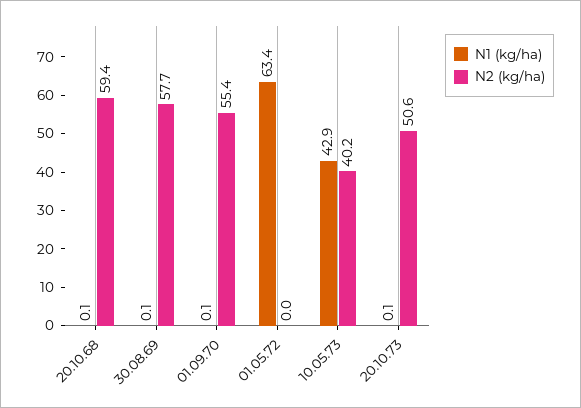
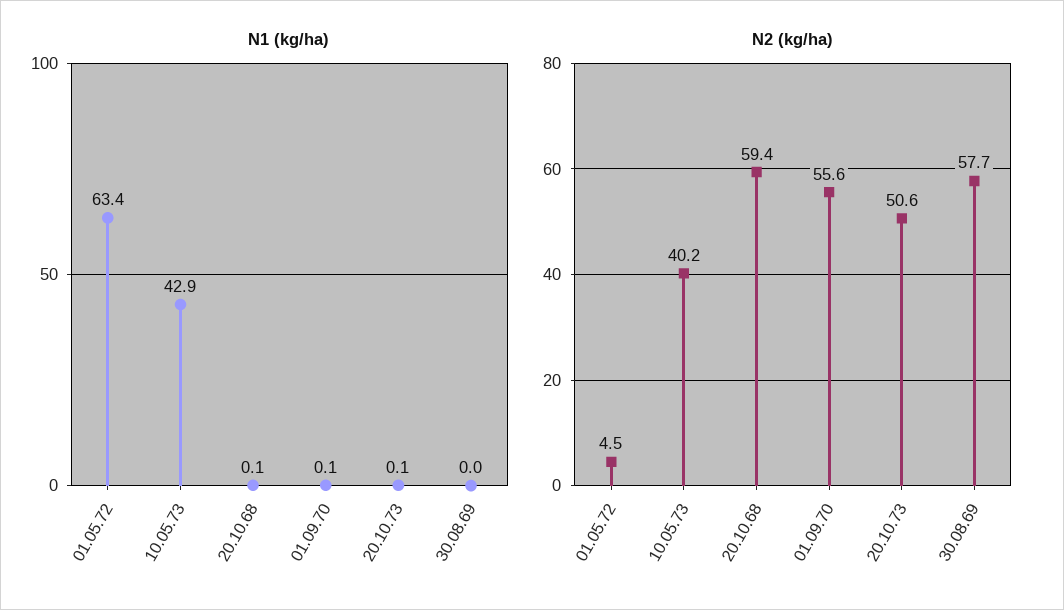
  {
    "N1 (kg/ha)": {
      "20.10.68": 0.1,
-     "30.08.69": 0.1,
+     "30.08.69": 0,
      "01.09.70": 0.1,
      "01.05.72": 63.4,
      "10.05.73": 42.9,
      "20.10.73": 0.1
    },
    "N2 (kg/ha)": {
      "20.10.68": 59.4,
      "30.08.69": 57.7,
-     "01.09.70": 55.4,
+     "01.09.70": 55.6,
-     "01.05.72": 0,
+     "01.05.72": 4.5,
      "10.05.73": 40.2,
      "20.10.73": 50.6
    }
  }

